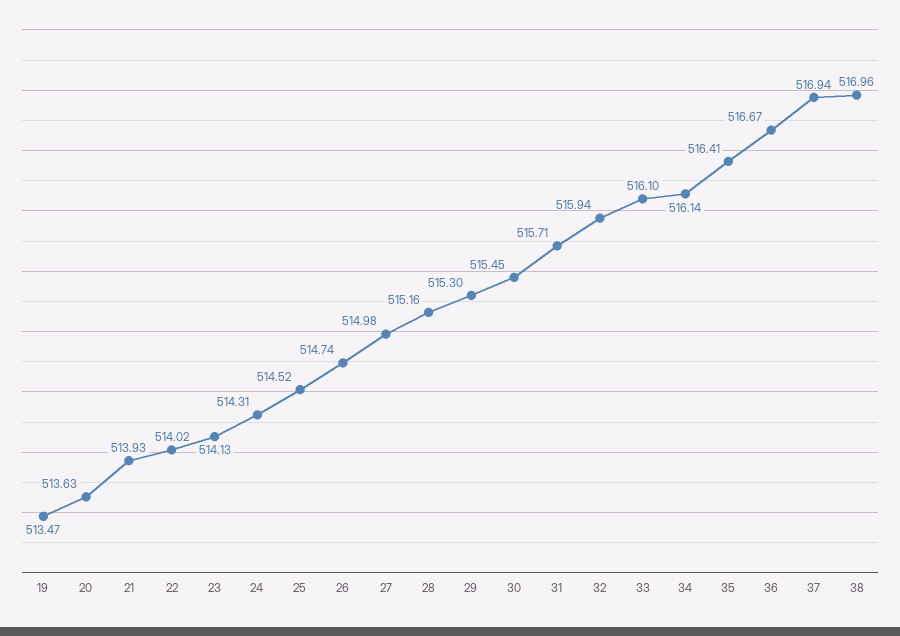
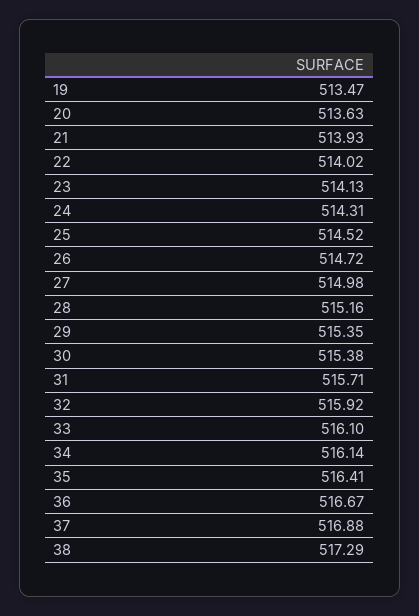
  {
    "19": 513.47,
    "20": 513.63,
    "21": 513.93,
    "22": 514.02,
    "23": 514.13,
    "24": 514.31,
    "25": 514.52,
-   "26": 514.74,
+   "26": 514.72,
    "27": 514.98,
    "28": 515.16,
-   "29": 515.3,
+   "29": 515.35,
-   "30": 515.45,
+   "30": 515.38,
    "31": 515.71,
-   "32": 515.94,
+   "32": 515.92,
    "33": 516.1,
    "34": 516.14,
    "35": 516.41,
    "36": 516.67,
-   "37": 516.94,
+   "37": 516.88,
-   "38": 516.96
+   "38": 517.29
  }

